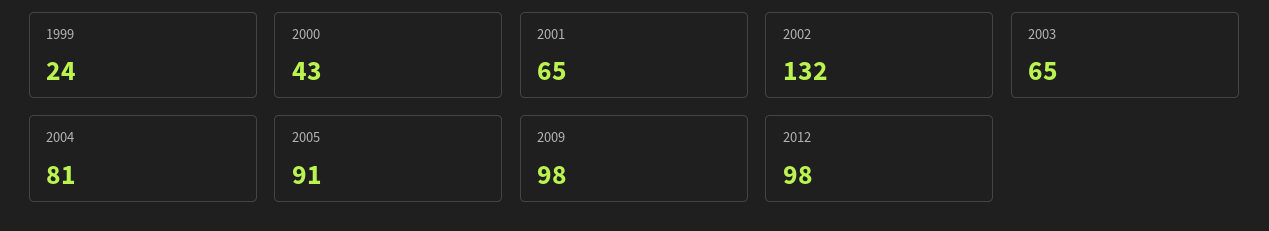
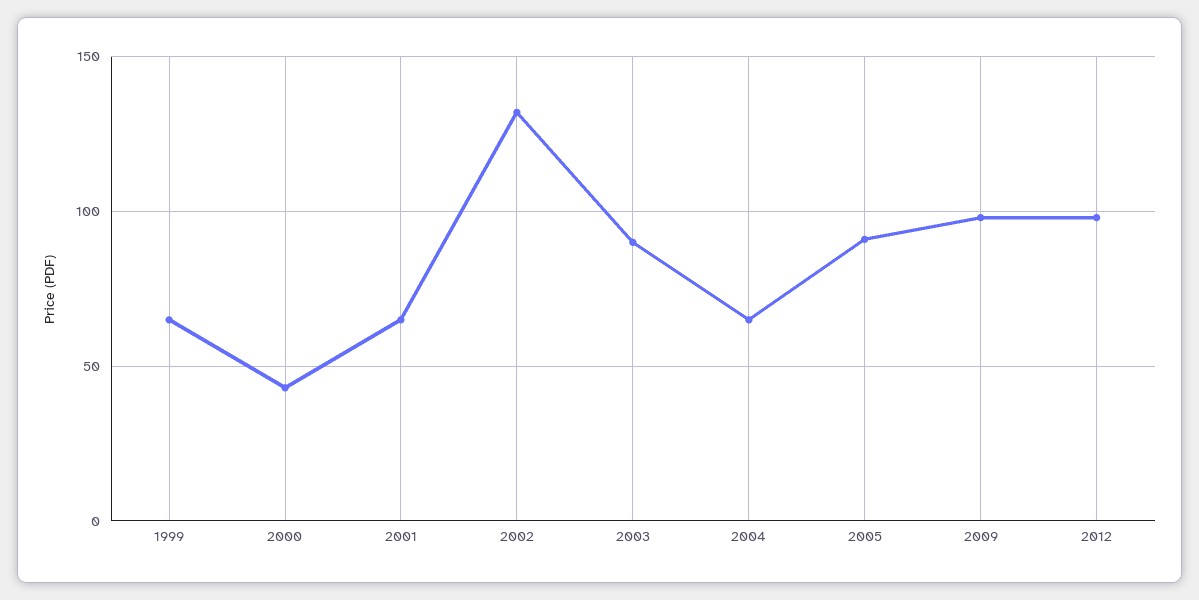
  {
-   "1999": 24,
+   "1999": 65,
    "2000": 43,
    "2001": 65,
    "2002": 132,
-   "2003": 65,
+   "2003": 90,
-   "2004": 81,
+   "2004": 65,
    "2005": 91,
    "2009": 98,
    "2012": 98
  }

